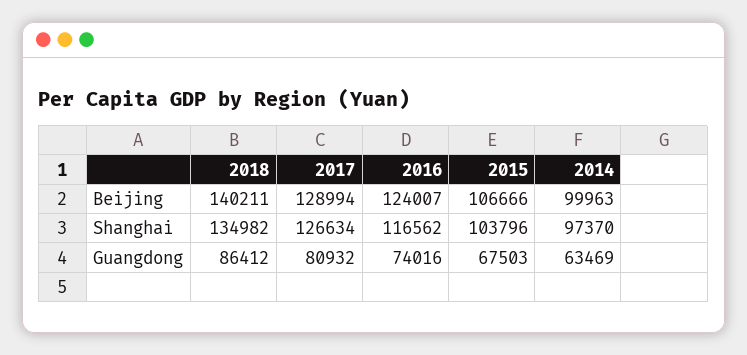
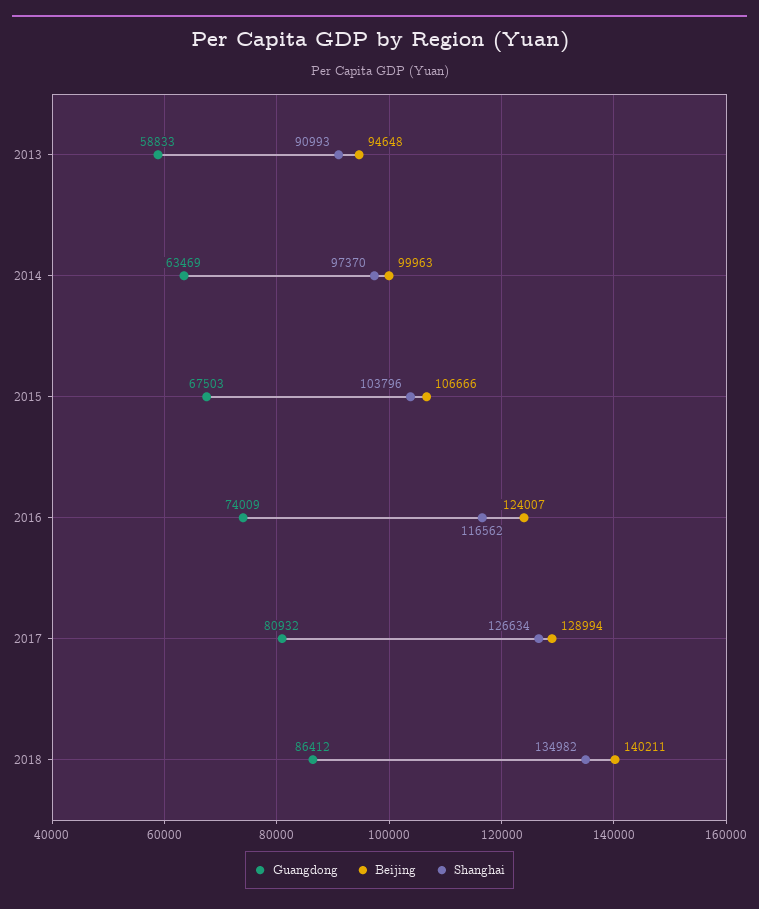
  {
    "Beijing": {
      "2018": 140211,
      "2017": 128994,
      "2016": 124007,
      "2015": 106666,
-     "2014": 99963
+     "2014": 99963,
+     "2013": 94648
    },
    "Shanghai": {
      "2018": 134982,
      "2017": 126634,
      "2016": 116562,
      "2015": 103796,
-     "2014": 97370
+     "2014": 97370,
+     "2013": 90993
    },
    "Guangdong": {
      "2018": 86412,
      "2017": 80932,
-     "2016": 74016,
+     "2016": 74009,
      "2015": 67503,
-     "2014": 63469
+     "2014": 63469,
+     "2013": 58833
    }
  }

